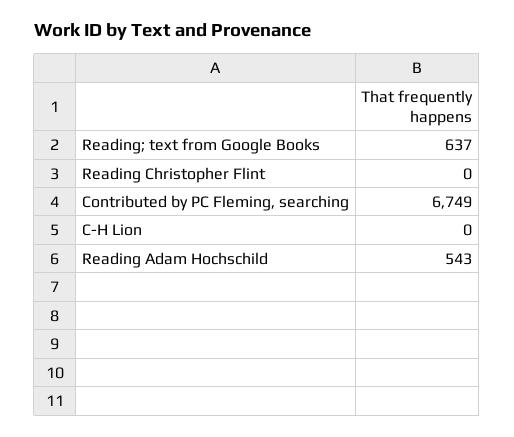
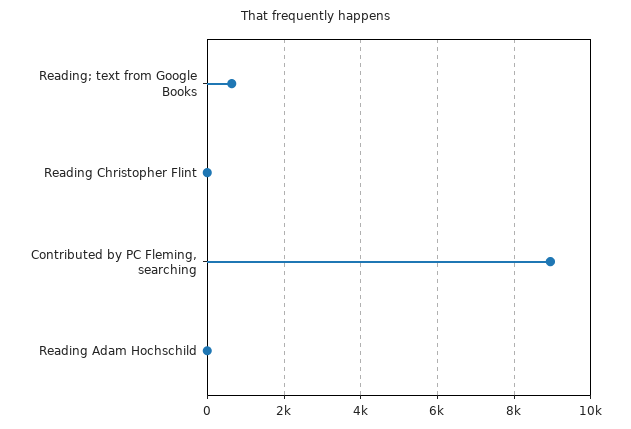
  {
    "Reading; text from Google Books": 637,
    "Reading Christopher Flint": 0,
-   "Contributed by PC Fleming, searching": 6749,
+   "Contributed by PC Fleming, searching": 9000,
-   "C-H Lion": 0,
-   "Reading Adam Hochschild": 543
+   "Reading Adam Hochschild": 0
  }

